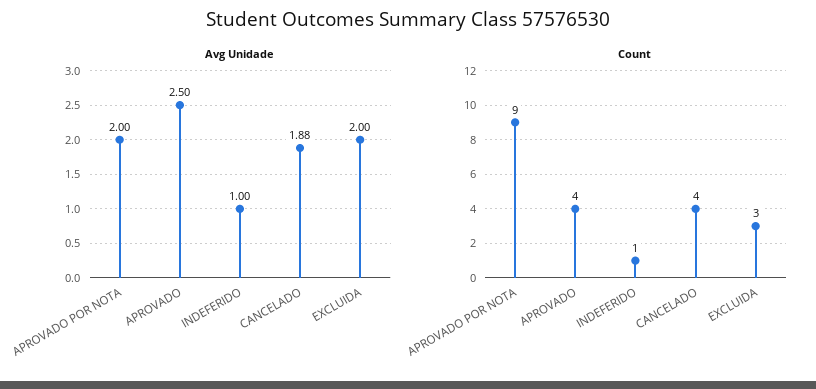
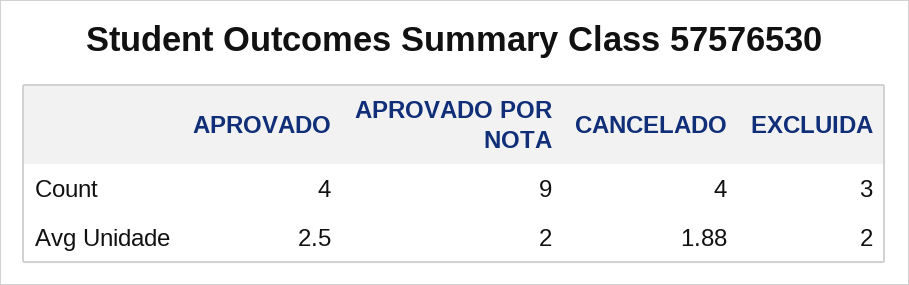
  {
    "Avg Unidade": {
      "APROVADO POR NOTA": 2,
      "APROVADO": 2.5,
-     "INDEFERIDO": 1,
      "CANCELADO": 1.88,
      "EXCLUIDA": 2
    },
    "Count": {
      "APROVADO POR NOTA": 9,
      "APROVADO": 4,
-     "INDEFERIDO": 1,
      "CANCELADO": 4,
      "EXCLUIDA": 3
    }
  }

